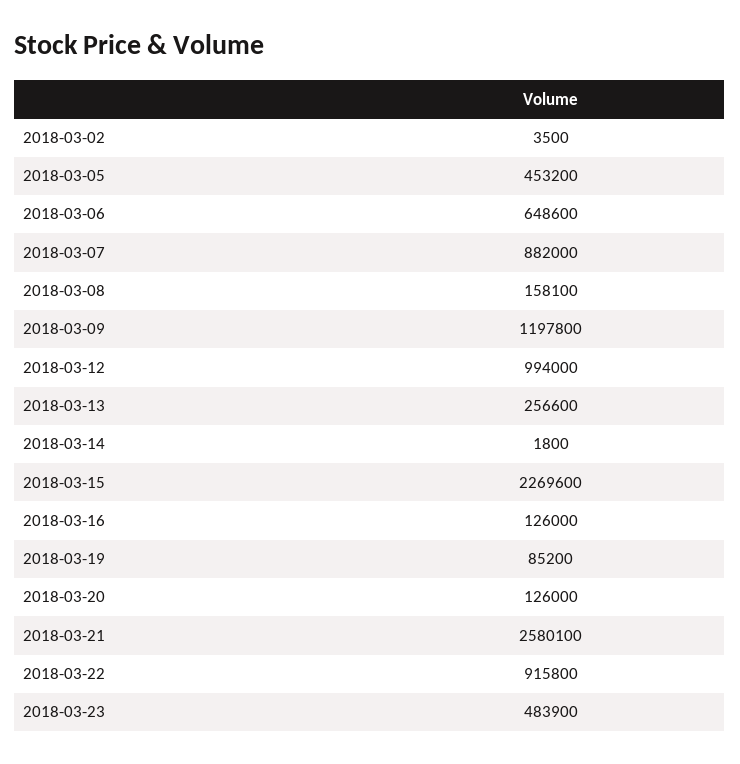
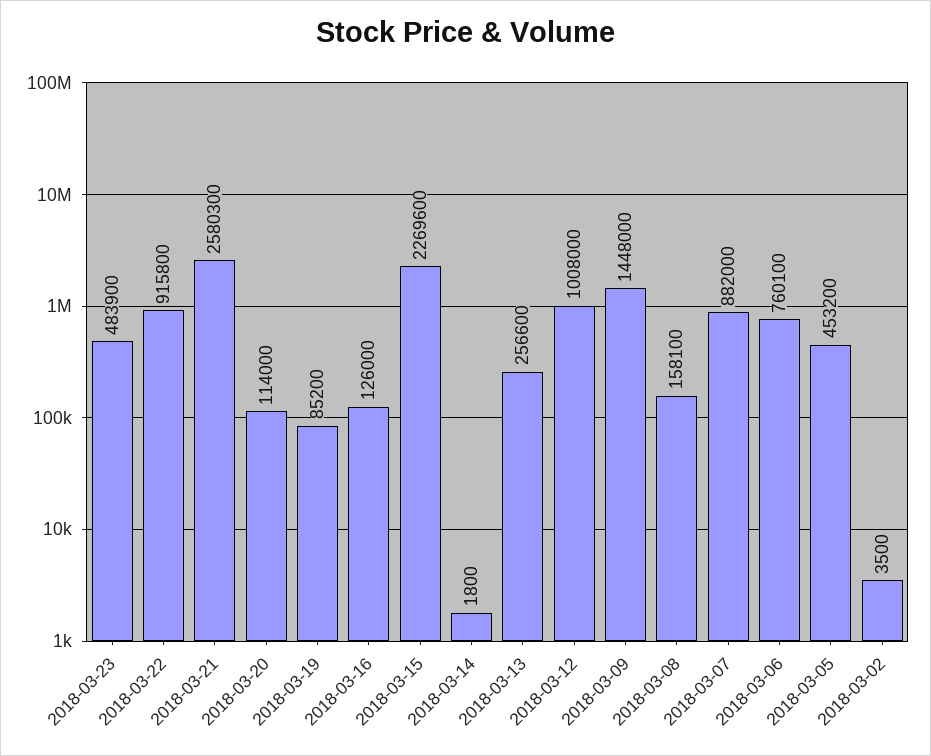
  {
    "2018-03-02": 3500,
    "2018-03-05": 453200,
-   "2018-03-06": 648600,
+   "2018-03-06": 760100,
    "2018-03-07": 882000,
    "2018-03-08": 158100,
-   "2018-03-09": 1197800,
+   "2018-03-09": 1448000,
-   "2018-03-12": 994000,
+   "2018-03-12": 1008000,
    "2018-03-13": 256600,
    "2018-03-14": 1800,
    "2018-03-15": 2269600,
    "2018-03-16": 126000,
    "2018-03-19": 85200,
-   "2018-03-20": 126000,
+   "2018-03-20": 114000,
-   "2018-03-21": 2580100,
+   "2018-03-21": 2580300,
    "2018-03-22": 915800,
    "2018-03-23": 483900
  }

